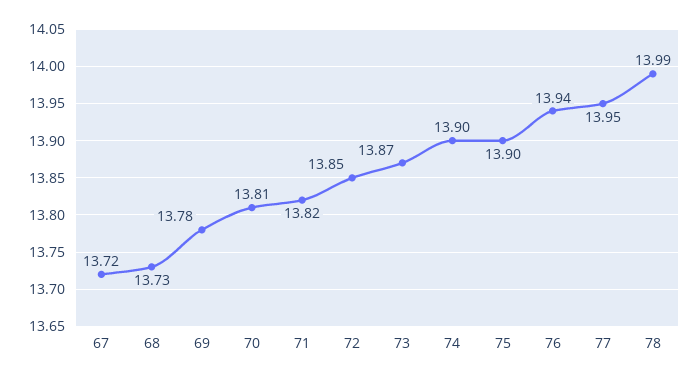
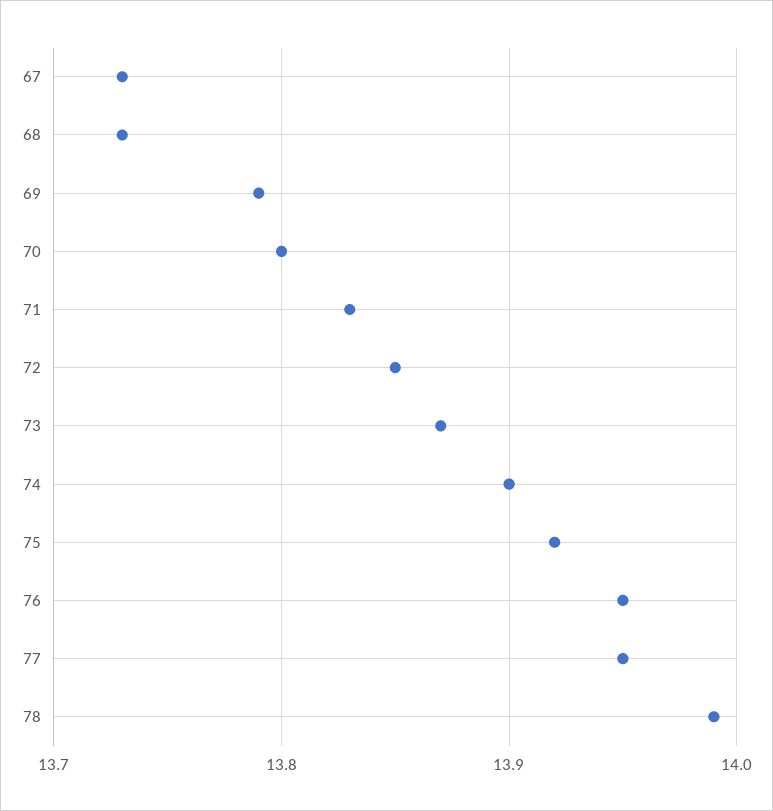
  {
-   "67": 13.72,
+   "67": 13.73,
    "68": 13.73,
-   "69": 13.78,
+   "69": 13.79,
-   "70": 13.81,
+   "70": 13.8,
-   "71": 13.82,
+   "71": 13.83,
    "72": 13.85,
    "73": 13.87,
    "74": 13.9,
-   "75": 13.9,
+   "75": 13.92,
-   "76": 13.94,
+   "76": 13.95,
    "77": 13.95,
    "78": 13.99
  }

